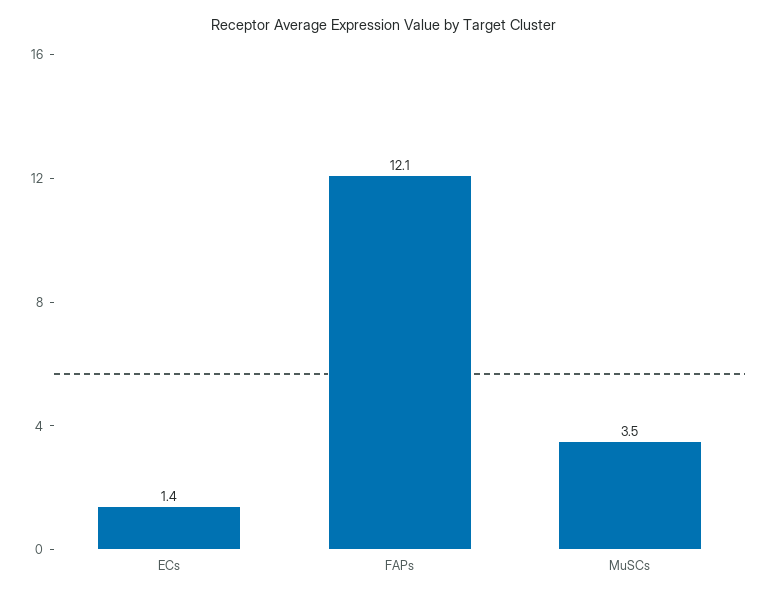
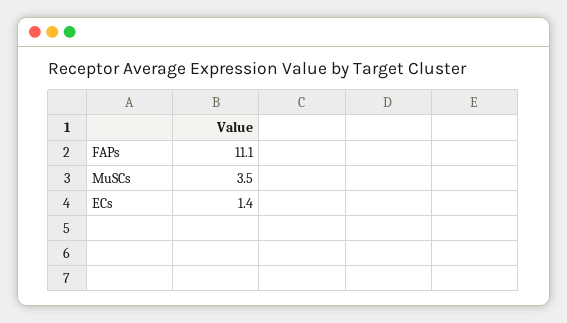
  {
    "ECs": 1.4,
-   "FAPs": 12.1,
+   "FAPs": 11.1,
    "MuSCs": 3.5
  }

